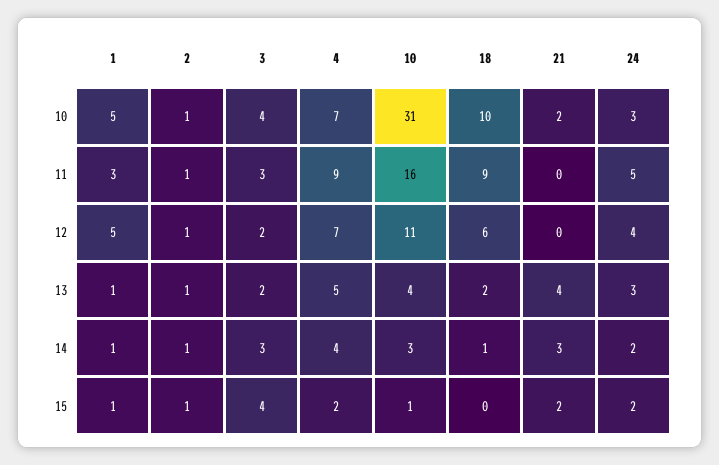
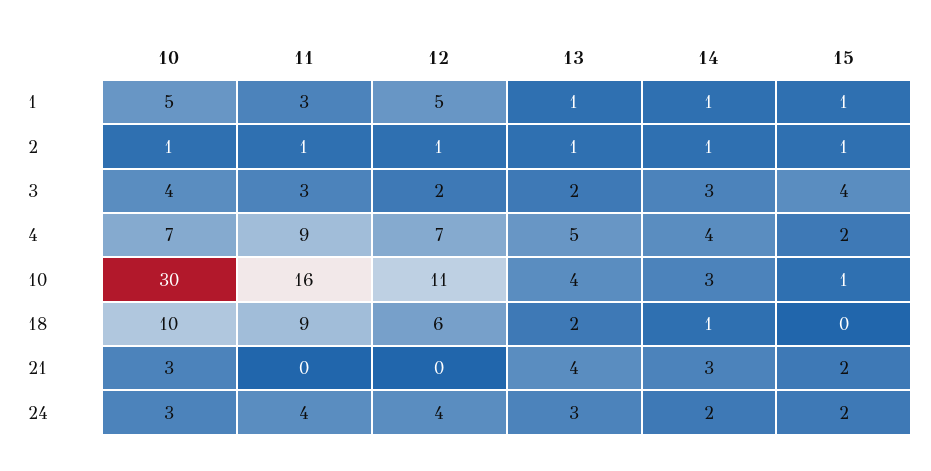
  {
    "1": {
      "10": 5,
      "11": 3,
      "12": 5,
      "13": 1,
      "14": 1,
      "15": 1
    },
    "2": {
      "10": 1,
      "11": 1,
      "12": 1,
      "13": 1,
      "14": 1,
      "15": 1
    },
    "3": {
      "10": 4,
      "11": 3,
      "12": 2,
      "13": 2,
      "14": 3,
      "15": 4
    },
    "4": {
      "10": 7,
      "11": 9,
      "12": 7,
      "13": 5,
      "14": 4,
      "15": 2
    },
    "10": {
-     "10": 31,
+     "10": 30,
      "11": 16,
      "12": 11,
      "13": 4,
      "14": 3,
      "15": 1
    },
    "18": {
      "10": 10,
      "11": 9,
      "12": 6,
      "13": 2,
      "14": 1,
      "15": 0
    },
    "21": {
-     "10": 2,
+     "10": 3,
      "11": 0,
      "12": 0,
      "13": 4,
      "14": 3,
      "15": 2
    },
    "24": {
      "10": 3,
-     "11": 5,
+     "11": 4,
      "12": 4,
      "13": 3,
      "14": 2,
      "15": 2
    }
  }

